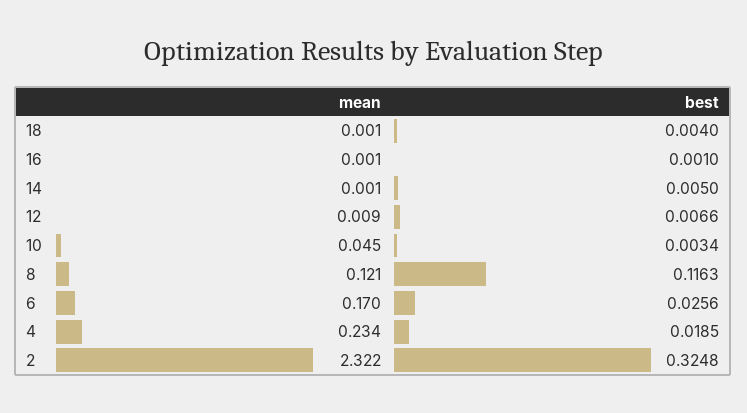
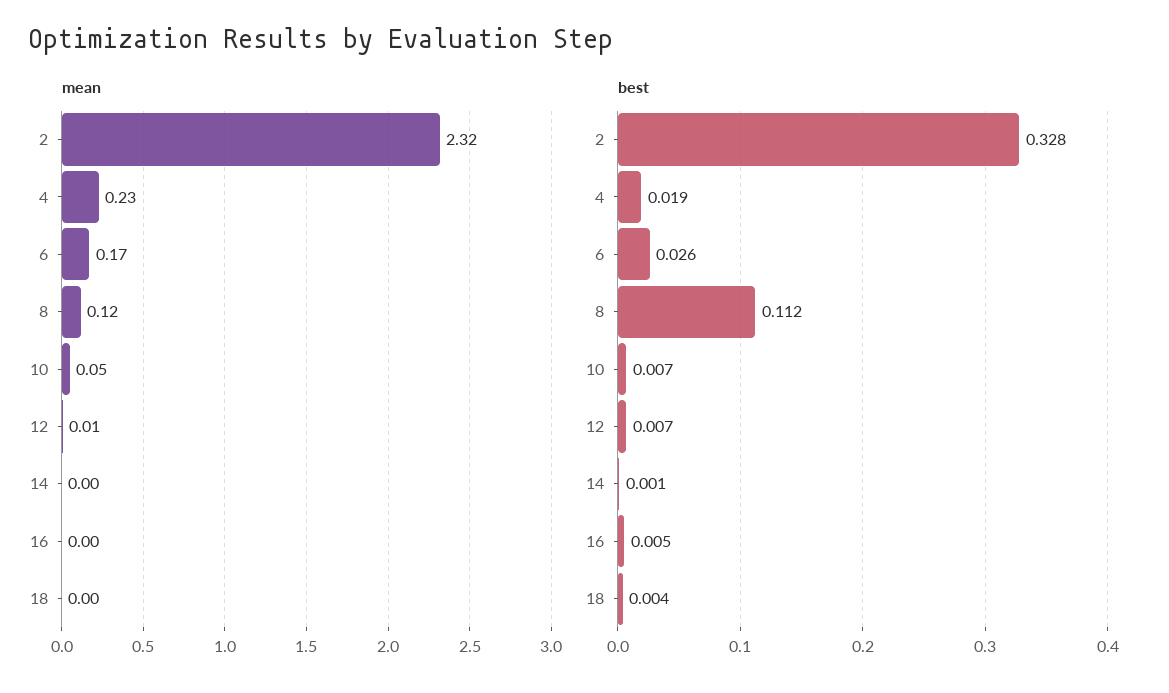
  {
    "mean": {
      "18": 0.001,
      "16": 0.001,
      "14": 0.001,
      "12": 0.009,
      "10": 0.045,
      "8": 0.121,
      "6": 0.17,
      "4": 0.234,
      "2": 2.322
    },
    "best": {
      "18": 0.004,
-     "16": 0.001,
+     "16": 0.005,
-     "14": 0.005,
+     "14": 0.001,
      "12": 0.0066,
-     "10": 0.0034,
+     "10": 0.007,
-     "8": 0.1163,
+     "8": 0.112,
      "6": 0.0256,
      "4": 0.0185,
-     "2": 0.3248
+     "2": 0.328
    }
  }

